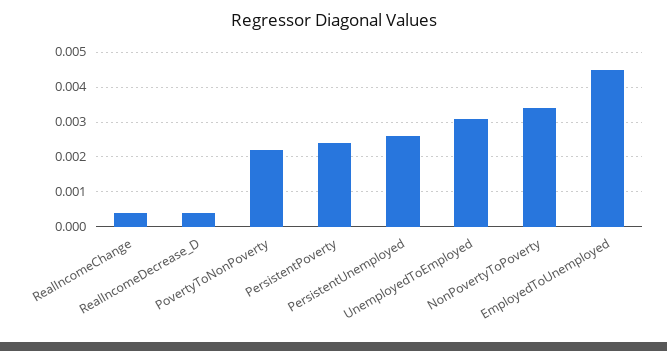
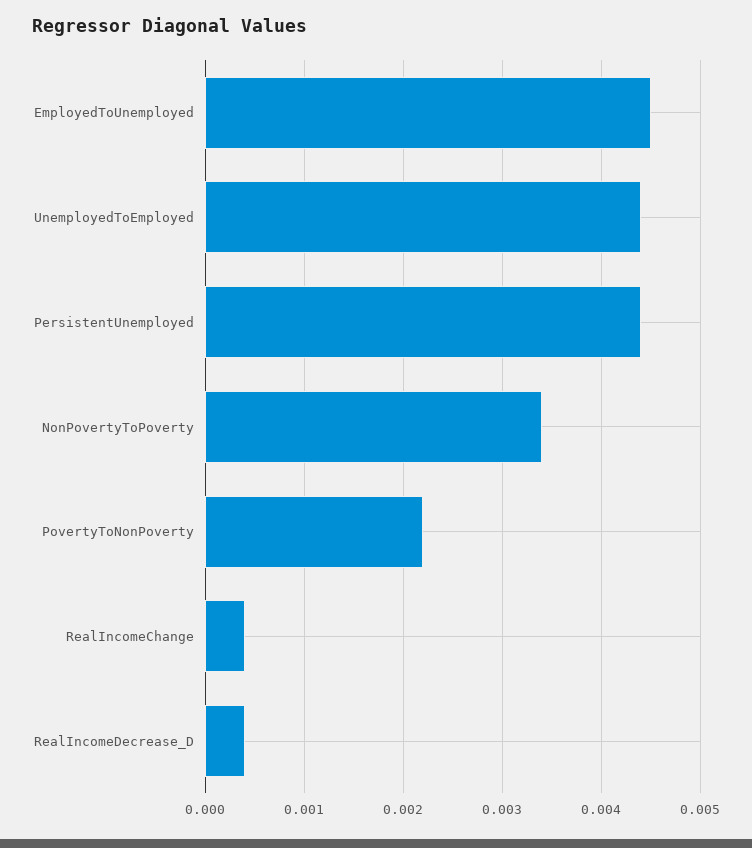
  {
    "RealIncomeChange": 0.0004,
    "RealIncomeDecrease_D": 0.0004,
    "PovertyToNonPoverty": 0.0022,
-   "PersistentPoverty": 0.0025,
-   "PersistentUnemployed": 0.0025,
+   "PersistentUnemployed": 0.0044,
-   "UnemployedToEmployed": 0.003,
+   "UnemployedToEmployed": 0.0044,
    "NonPovertyToPoverty": 0.0034,
    "EmployedToUnemployed": 0.0045
  }

